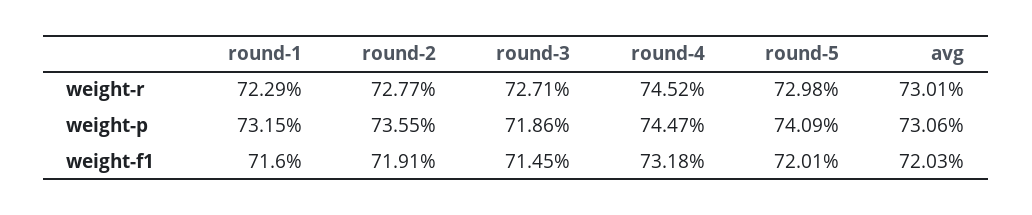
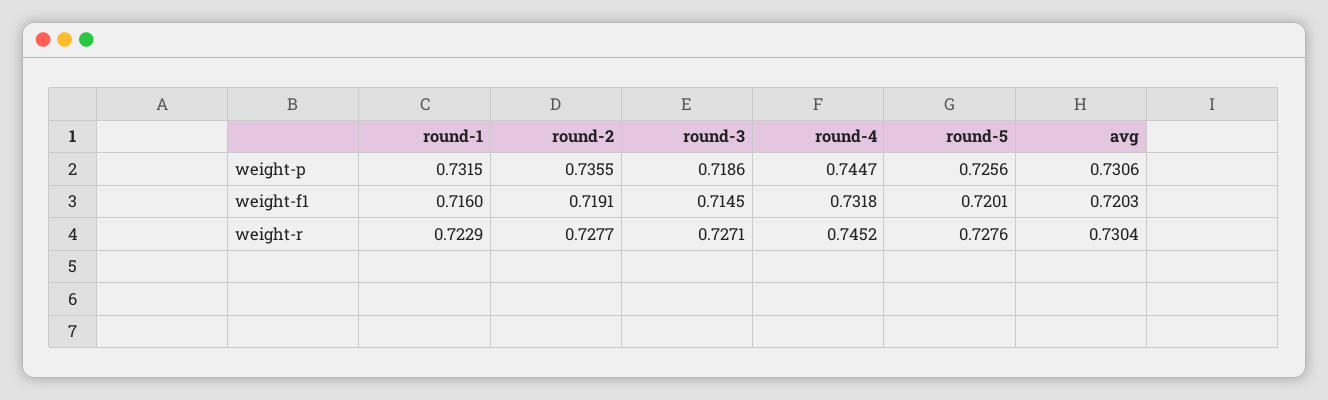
  {
    "round-1": {
      "weight-r": 0.7229,
      "weight-p": 0.7315,
      "weight-f1": 0.716
    },
    "round-2": {
      "weight-r": 0.7277,
      "weight-p": 0.7355,
      "weight-f1": 0.7191
    },
    "round-3": {
      "weight-r": 0.7271,
      "weight-p": 0.7186,
      "weight-f1": 0.7145
    },
    "round-4": {
      "weight-r": 0.7452,
      "weight-p": 0.7447,
      "weight-f1": 0.7318
    },
    "round-5": {
-     "weight-r": 0.7298,
+     "weight-r": 0.7276,
-     "weight-p": 0.7409,
+     "weight-p": 0.7256,
      "weight-f1": 0.7201
    },
    "avg": {
-     "weight-r": 0.7301,
+     "weight-r": 0.7304,
      "weight-p": 0.7306,
      "weight-f1": 0.7203
    }
  }

